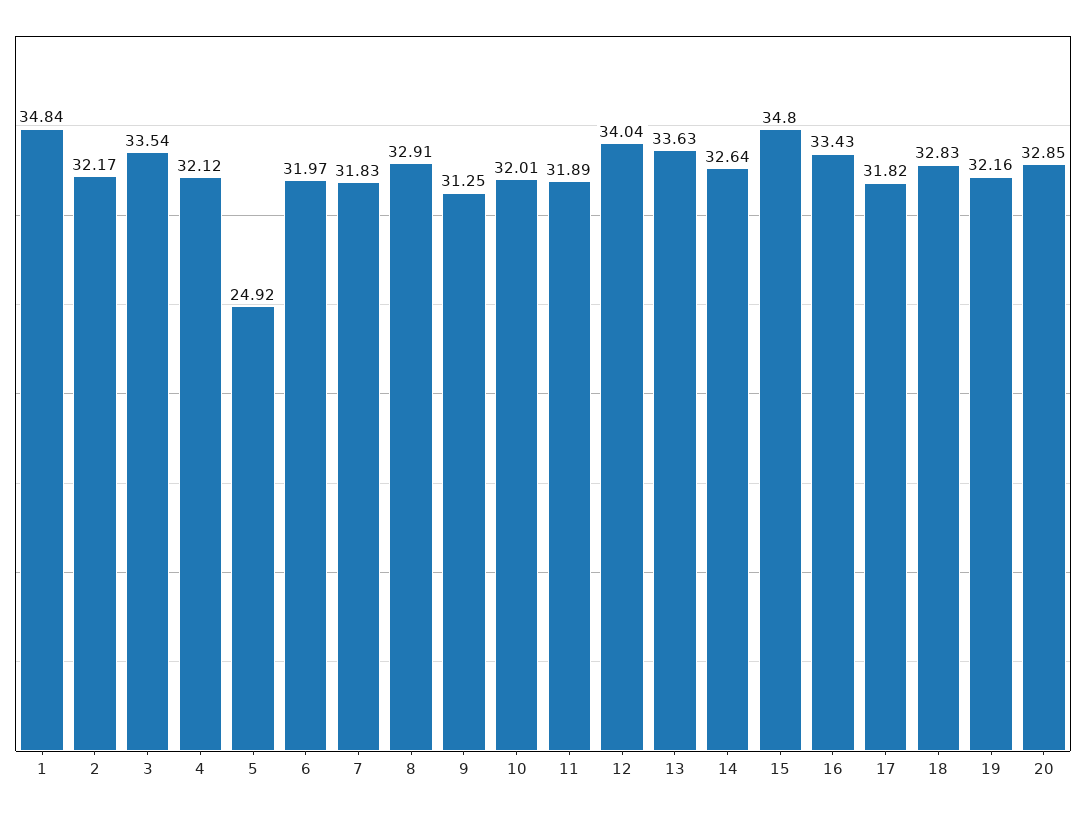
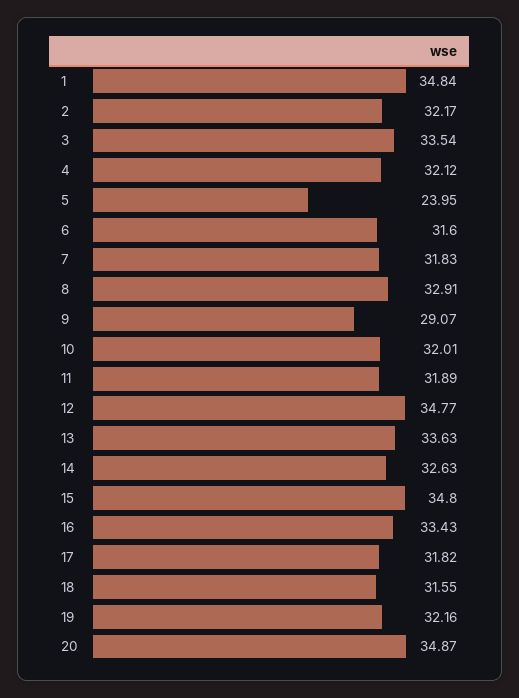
  {
    "1": 34.84,
    "2": 32.17,
    "3": 33.54,
    "4": 32.12,
-   "5": 24.92,
+   "5": 23.95,
-   "6": 31.97,
+   "6": 31.6,
    "7": 31.83,
    "8": 32.91,
-   "9": 31.25,
+   "9": 29.07,
    "10": 32.01,
    "11": 31.89,
-   "12": 34.04,
+   "12": 34.77,
    "13": 33.63,
-   "14": 32.64,
+   "14": 32.63,
    "15": 34.8,
    "16": 33.43,
    "17": 31.82,
-   "18": 32.83,
+   "18": 31.55,
    "19": 32.16,
-   "20": 32.85
+   "20": 34.87
  }

